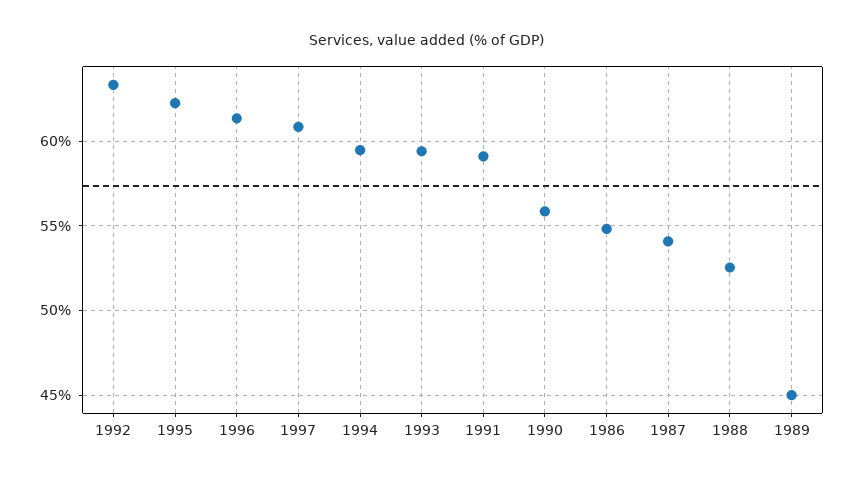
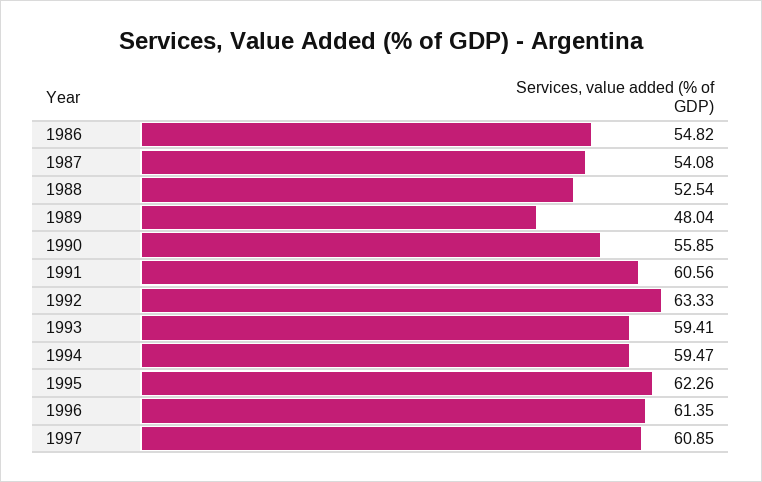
  {
    "1992": 63.33,
    "1995": 62.26,
    "1996": 61.35,
    "1997": 60.85,
    "1994": 59.47,
    "1993": 59.41,
-   "1991": 59,
+   "1991": 60.56,
    "1990": 55.85,
    "1986": 54.82,
    "1987": 54.08,
    "1988": 52.54,
-   "1989": 45
+   "1989": 48.04
  }

